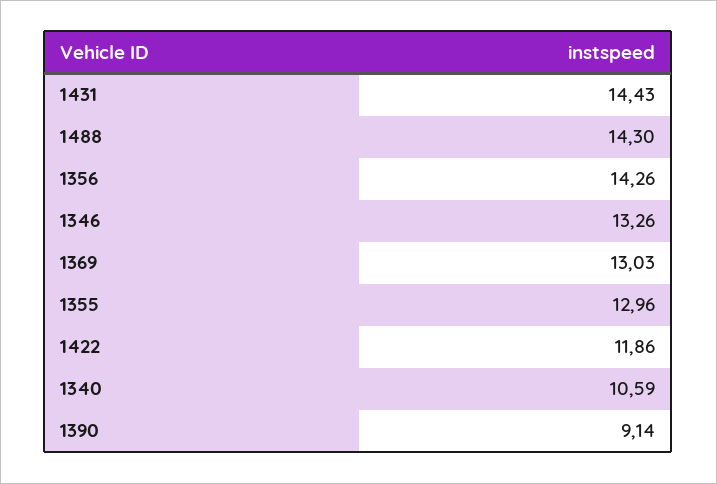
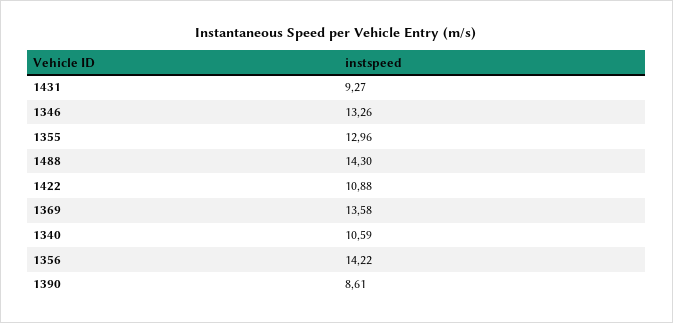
  {
-   "1431": 14.43,
+   "1431": 9.27,
    "1488": 14.3,
-   "1356": 14.26,
+   "1356": 14.22,
    "1346": 13.26,
-   "1369": 13.03,
+   "1369": 13.58,
    "1355": 12.96,
-   "1422": 11.86,
+   "1422": 10.88,
    "1340": 10.59,
-   "1390": 9.14
+   "1390": 8.61
  }

